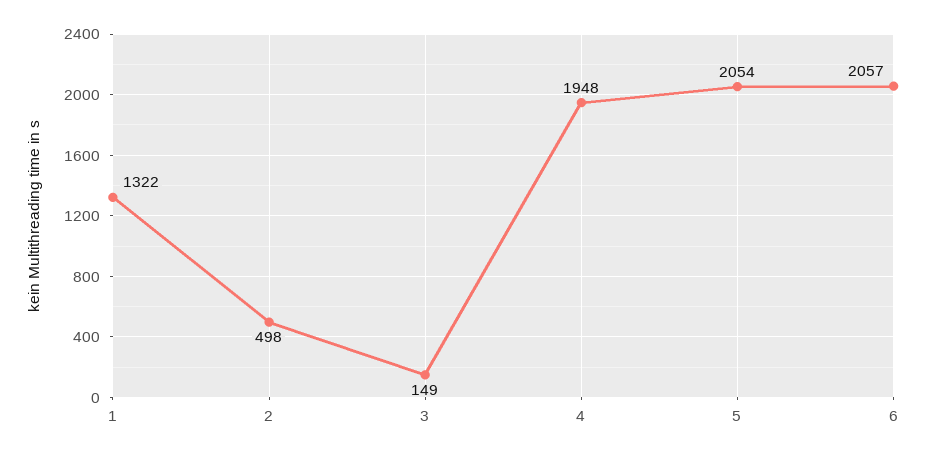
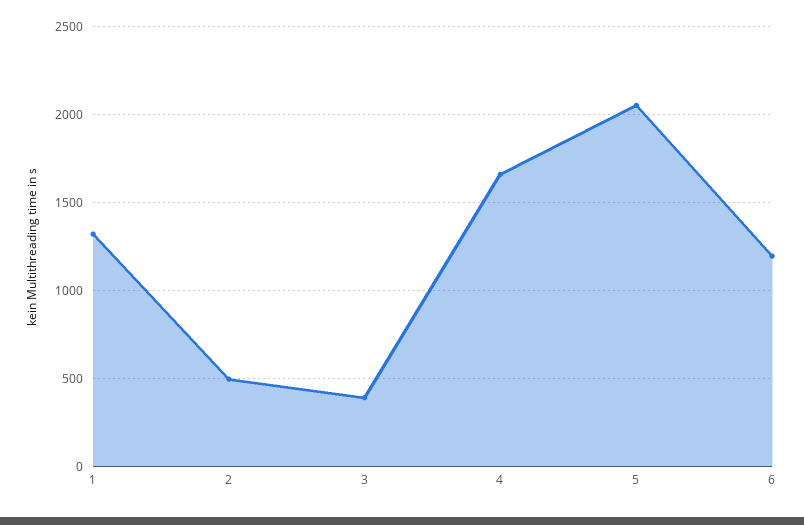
  {
    "1": 1322,
    "2": 498,
-   "3": 149,
+   "3": 400,
-   "4": 1948,
+   "4": 1650,
    "5": 2054,
-   "6": 2057
+   "6": 1200
  }

